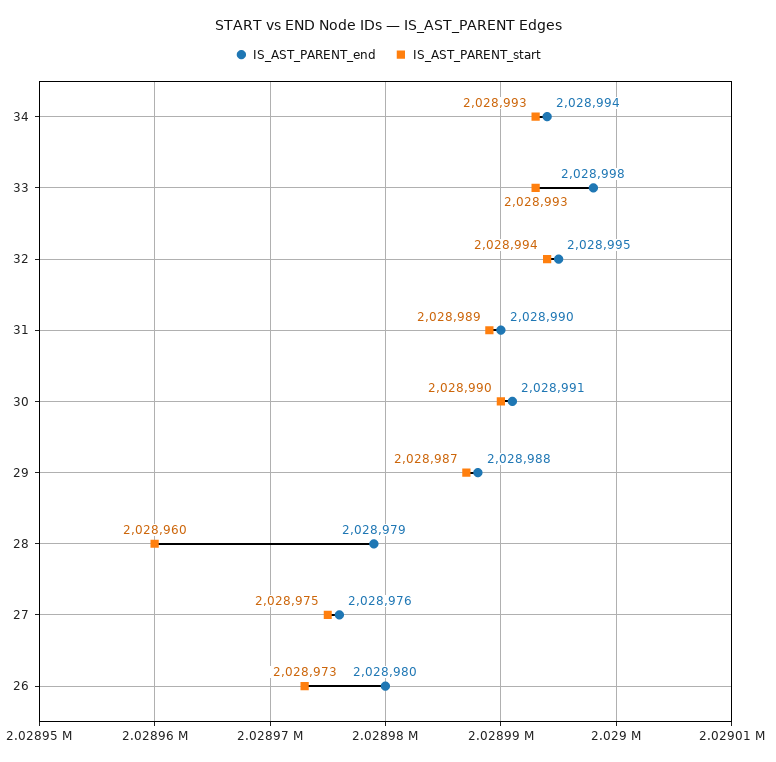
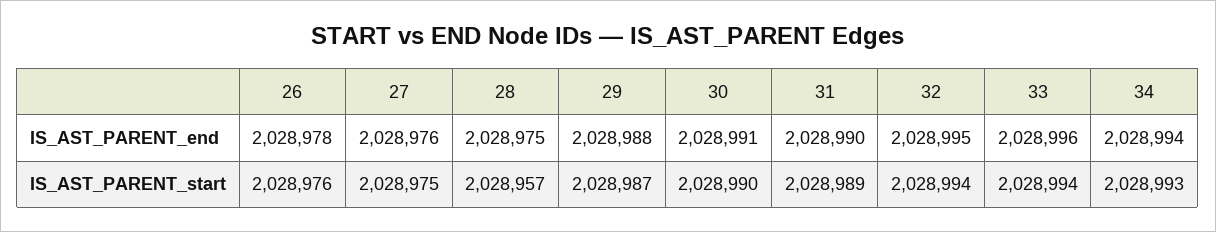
  {
    "IS_AST_PARENT_end": {
      "34": 2028994,
-     "33": 2028998,
+     "33": 2028996,
      "32": 2028995,
      "31": 2028990,
      "30": 2028991,
      "29": 2028988,
-     "28": 2028979,
+     "28": 2028975,
      "27": 2028976,
-     "26": 2028980
+     "26": 2028978
    },
    "IS_AST_PARENT_start": {
      "34": 2028993,
-     "33": 2028993,
+     "33": 2028994,
      "32": 2028994,
      "31": 2028989,
      "30": 2028990,
      "29": 2028987,
-     "28": 2028960,
+     "28": 2028957,
      "27": 2028975,
-     "26": 2028973
+     "26": 2028976
    }
  }

